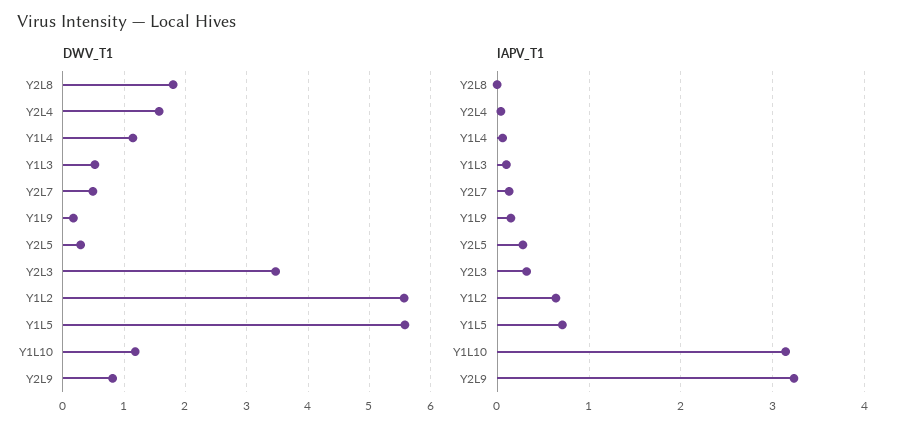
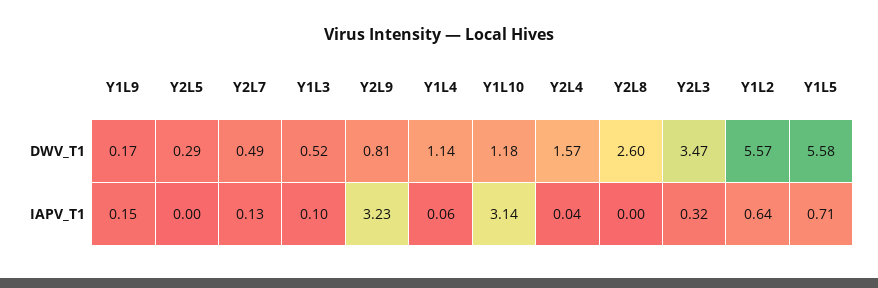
  {
    "DWV_T1": {
-     "Y2L8": 1.8,
+     "Y2L8": 2.6,
      "Y2L4": 1.57,
      "Y1L4": 1.14,
      "Y1L3": 0.52,
      "Y2L7": 0.49,
      "Y1L9": 0.17,
      "Y2L5": 0.29,
      "Y2L3": 3.47,
      "Y1L2": 5.57,
      "Y1L5": 5.58,
      "Y1L10": 1.18,
      "Y2L9": 0.81
    },
    "IAPV_T1": {
      "Y2L8": 0,
      "Y2L4": 0.04,
      "Y1L4": 0.06,
      "Y1L3": 0.1,
      "Y2L7": 0.13,
      "Y1L9": 0.15,
-     "Y2L5": 0.3,
+     "Y2L5": 0,
      "Y2L3": 0.32,
      "Y1L2": 0.64,
      "Y1L5": 0.71,
      "Y1L10": 3.14,
      "Y2L9": 3.23
    }
  }

